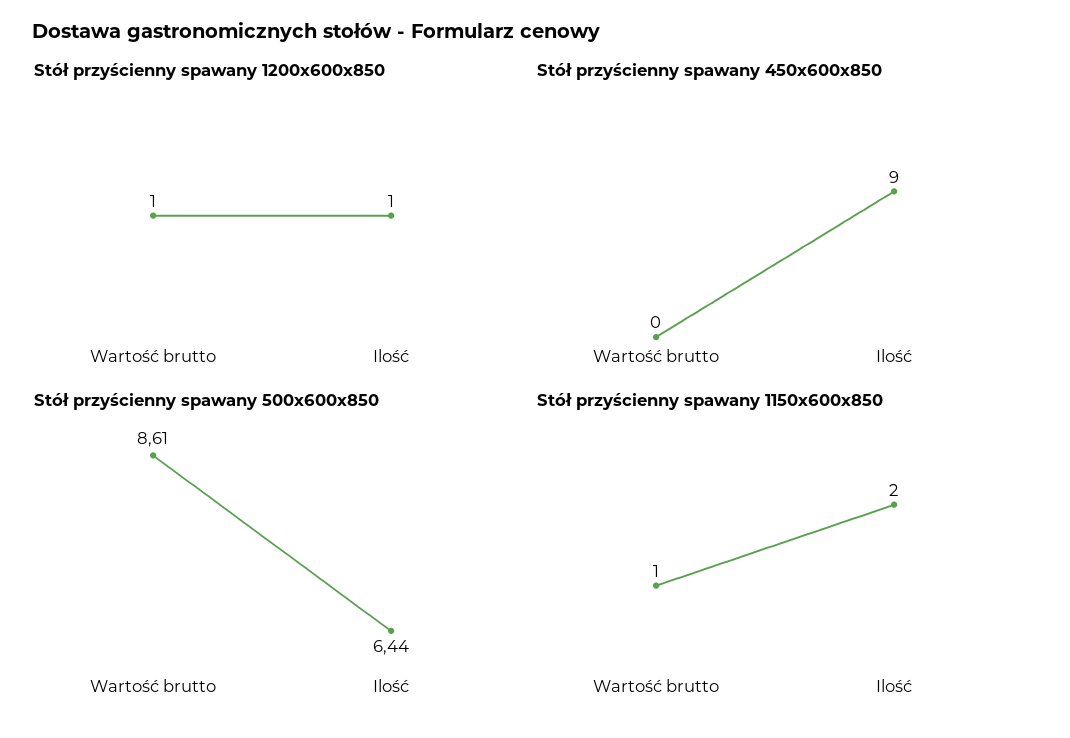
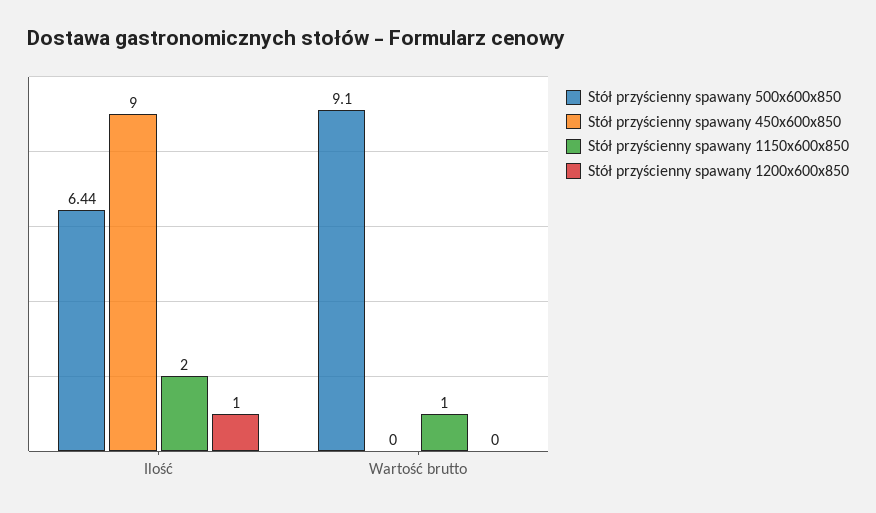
  {
    "Stół przyścienny spawany 1200x600x850": {
-     "Wartość brutto": 1,
+     "Wartość brutto": 0,
      "Ilość": 1
    },
    "Stół przyścienny spawany 450x600x850": {
      "Wartość brutto": 0,
      "Ilość": 9
    },
    "Stół przyścienny spawany 500x600x850": {
-     "Wartość brutto": 8.61,
+     "Wartość brutto": 9.1,
      "Ilość": 6.44
    },
    "Stół przyścienny spawany 1150x600x850": {
      "Wartość brutto": 1,
      "Ilość": 2
    }
  }

